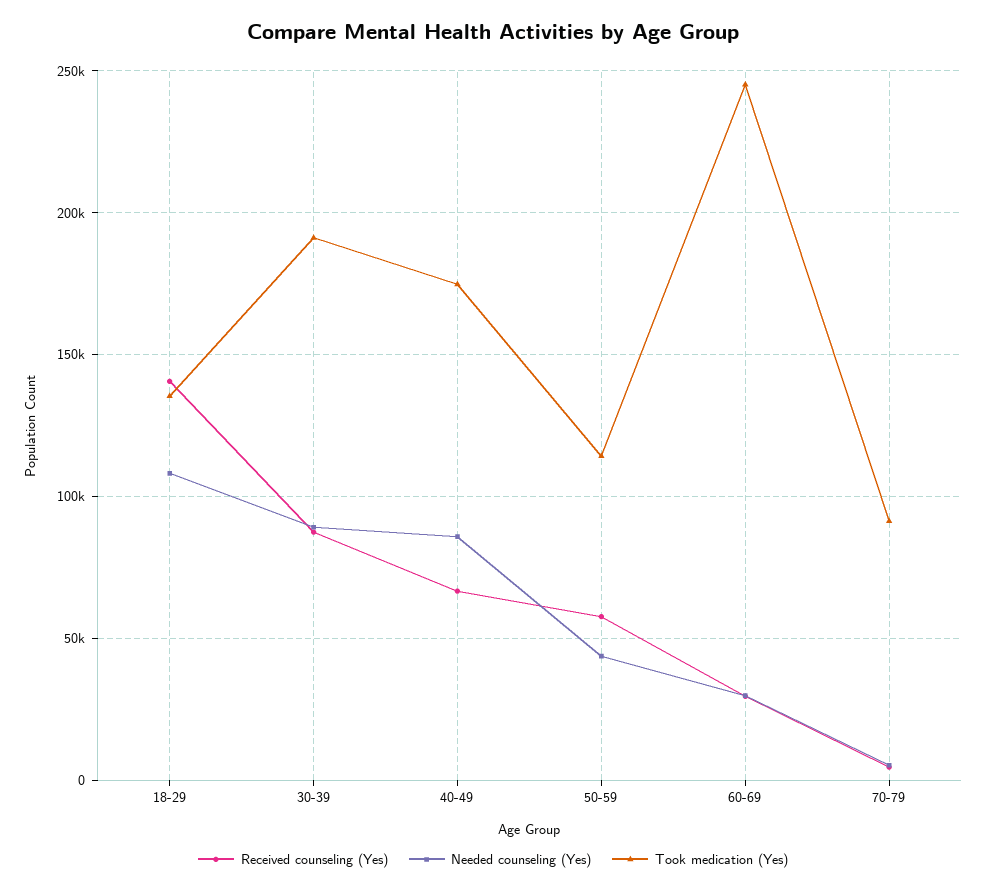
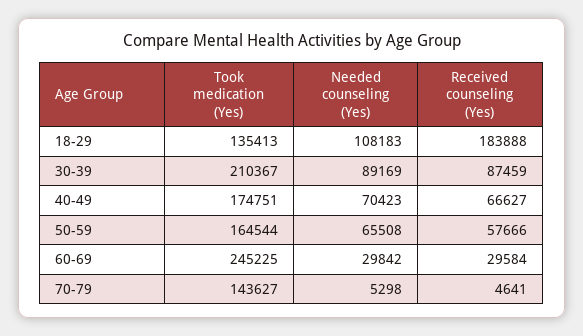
  {
    "Received counseling (Yes)": {
-     "18-29": 140000,
+     "18-29": 183888,
      "30-39": 87459,
      "40-49": 66627,
      "50-59": 57666,
      "60-69": 29584,
      "70-79": 4641
    },
    "Needed counseling (Yes)": {
      "18-29": 108183,
      "30-39": 89169,
-     "40-49": 85000,
+     "40-49": 70423,
-     "50-59": 45000,
+     "50-59": 65508,
      "60-69": 29842,
      "70-79": 5298
    },
    "Took medication (Yes)": {
      "18-29": 135413,
-     "30-39": 190000,
+     "30-39": 210367,
      "40-49": 174751,
-     "50-59": 115000,
+     "50-59": 164544,
      "60-69": 245225,
-     "70-79": 90000
+     "70-79": 143627
    }
  }

